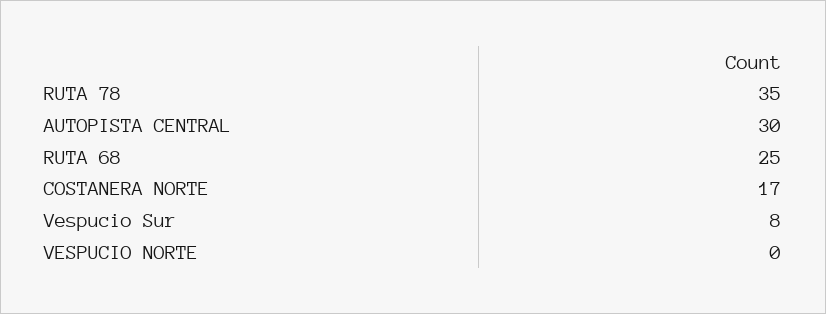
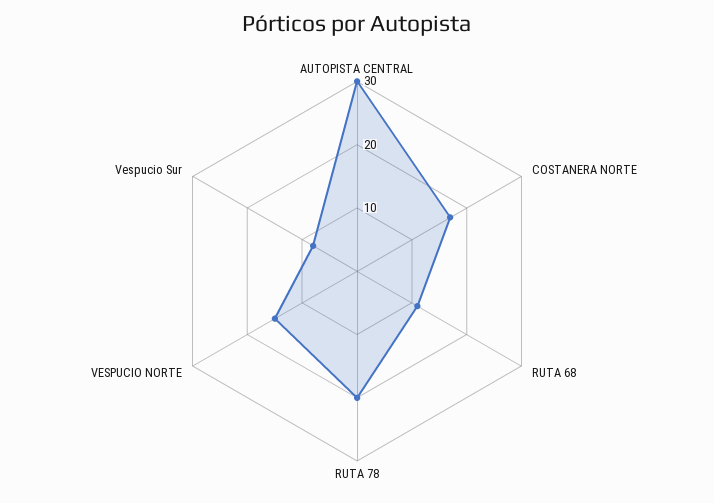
  {
-   "RUTA 78": 35,
+   "RUTA 78": 20,
    "AUTOPISTA CENTRAL": 30,
-   "RUTA 68": 25,
+   "RUTA 68": 10,
    "COSTANERA NORTE": 17,
    "Vespucio Sur": 8,
-   "VESPUCIO NORTE": 0
+   "VESPUCIO NORTE": 15
  }

